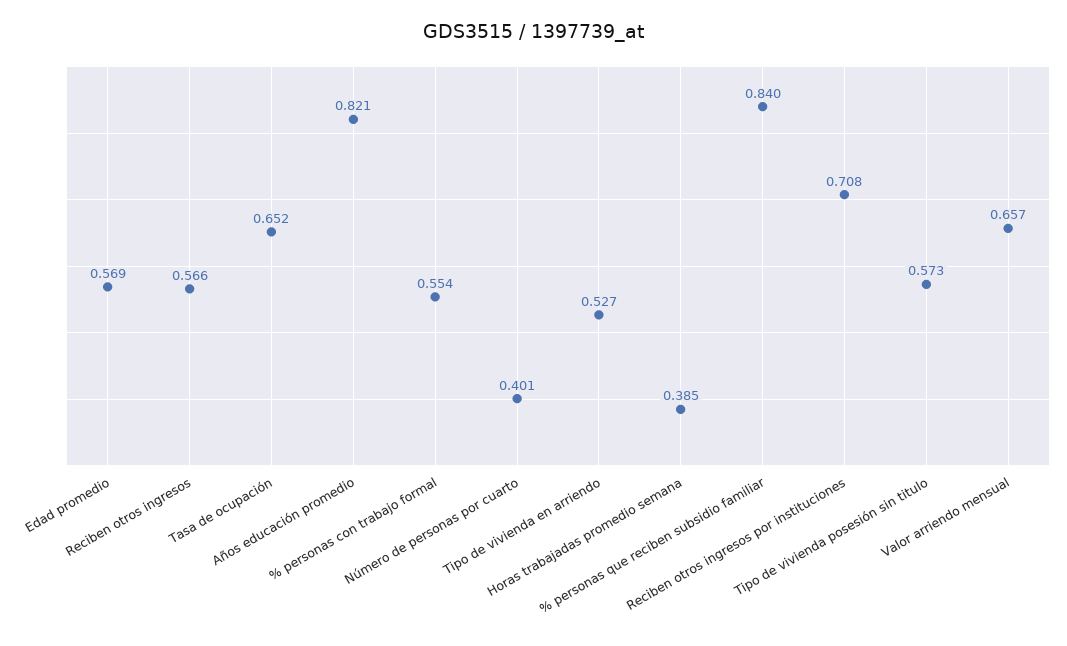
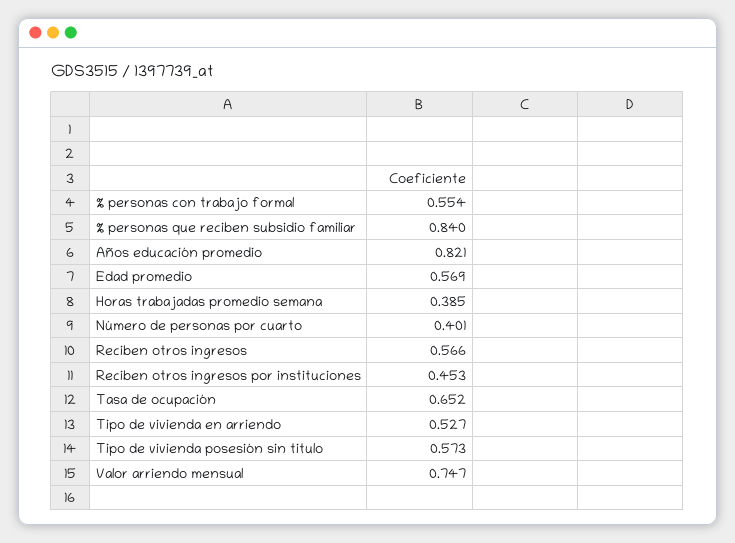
  {
    "Edad promedio": 0.569,
    "Reciben otros ingresos": 0.566,
    "Tasa de ocupación": 0.652,
    "Años educación promedio": 0.821,
    "% personas con trabajo formal": 0.554,
    "Número de personas por cuarto": 0.401,
    "Tipo de vivienda en arriendo": 0.527,
    "Horas trabajadas promedio semana": 0.385,
    "% personas que reciben subsidio familiar": 0.84,
-   "Reciben otros ingresos por instituciones": 0.708,
+   "Reciben otros ingresos por instituciones": 0.453,
    "Tipo de vivienda posesión sin titulo": 0.573,
-   "Valor arriendo mensual": 0.657
+   "Valor arriendo mensual": 0.747
  }

